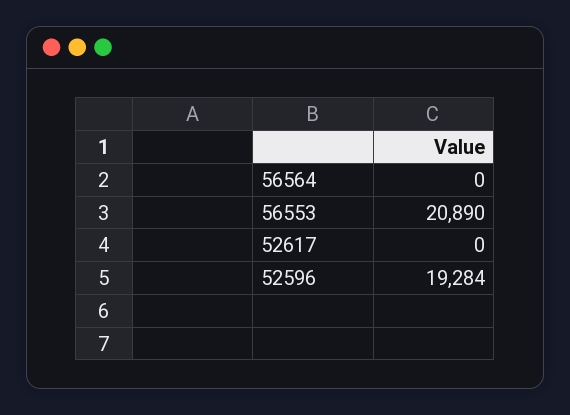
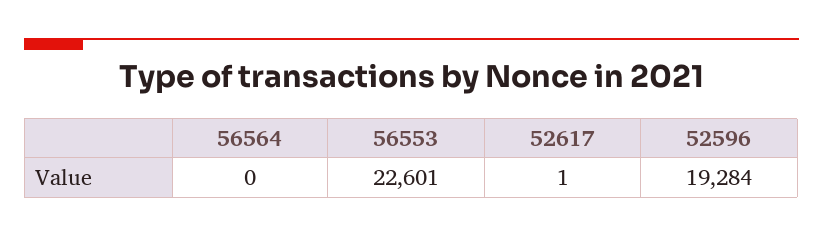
  {
    "56564": 0,
-   "56553": 20890,
+   "56553": 22601,
-   "52617": 0,
+   "52617": 1,
    "52596": 19284
  }

